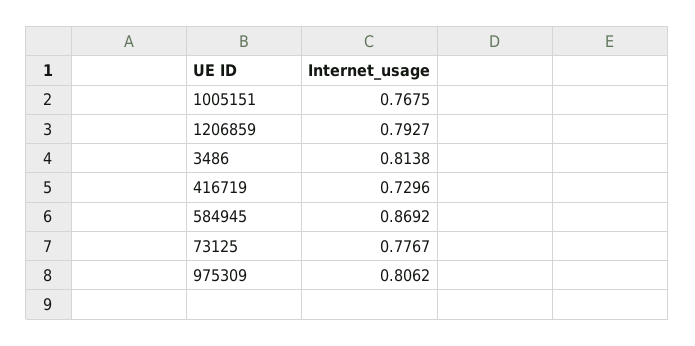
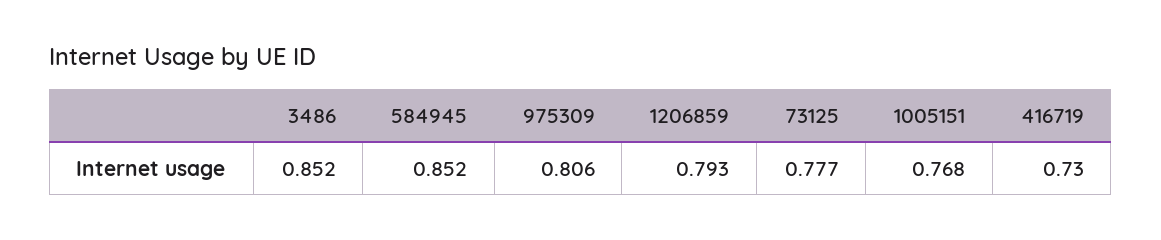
  {
    "1005151": 0.7675,
    "1206859": 0.7927,
-   "3486": 0.8138,
+   "3486": 0.852,
    "416719": 0.7296,
-   "584945": 0.8692,
+   "584945": 0.852,
    "73125": 0.7767,
    "975309": 0.8062
  }

